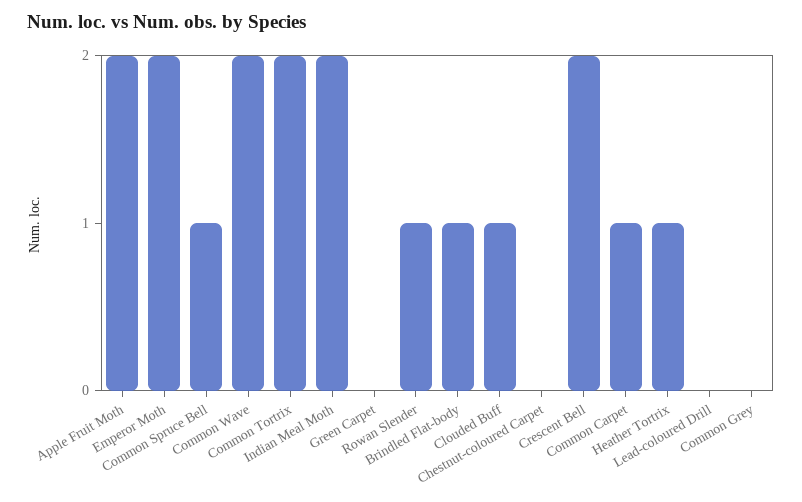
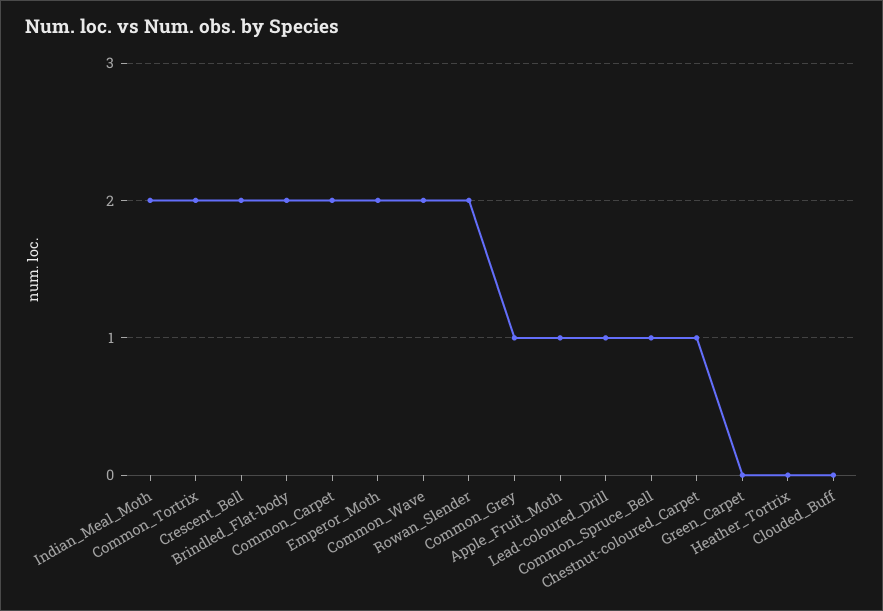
  {
-   "Apple Fruit Moth": 2,
+   "Apple Fruit Moth": 1,
    "Emperor Moth": 2,
    "Common Spruce Bell": 1,
    "Common Wave": 2,
    "Common Tortrix": 2,
    "Indian Meal Moth": 2,
    "Green Carpet": 0,
-   "Rowan Slender": 1,
+   "Rowan Slender": 2,
-   "Brindled Flat-body": 1,
+   "Brindled Flat-body": 2,
-   "Clouded Buff": 1,
+   "Clouded Buff": 0,
-   "Chestnut-coloured Carpet": 0,
+   "Chestnut-coloured Carpet": 1,
    "Crescent Bell": 2,
-   "Common Carpet": 1,
+   "Common Carpet": 2,
-   "Heather Tortrix": 1,
+   "Heather Tortrix": 0,
-   "Lead-coloured Drill": 0,
+   "Lead-coloured Drill": 1,
-   "Common Grey": 0
+   "Common Grey": 1
  }

